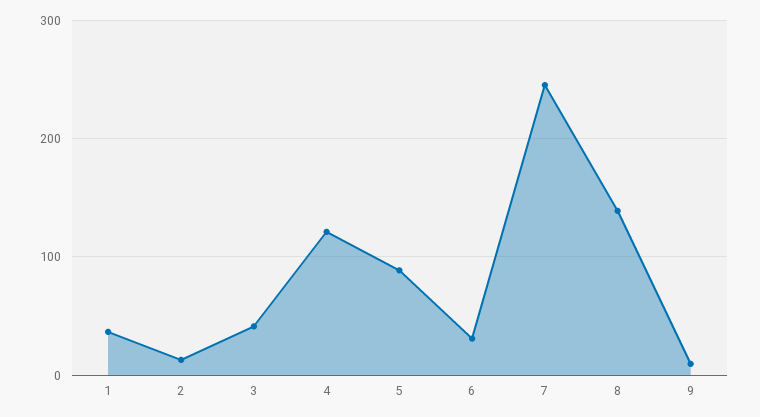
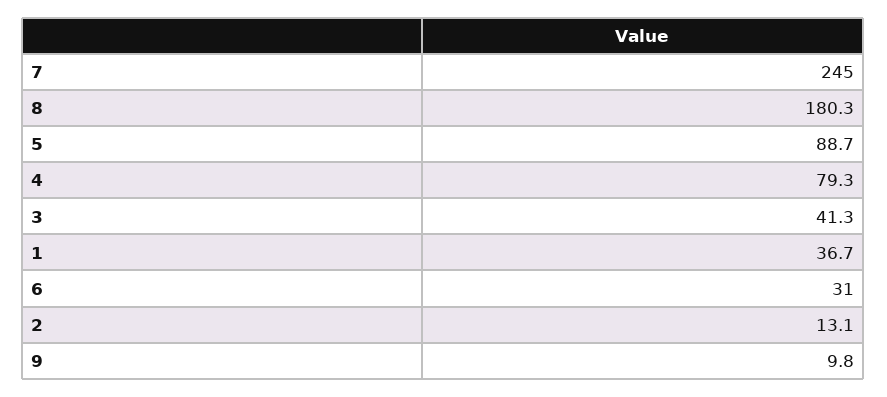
  {
    "1": 36.7,
    "2": 13.1,
    "3": 41.3,
-   "4": 120,
+   "4": 79.3,
    "5": 88.7,
    "6": 31,
    "7": 245,
-   "8": 140,
+   "8": 180.3,
    "9": 9.8
  }

